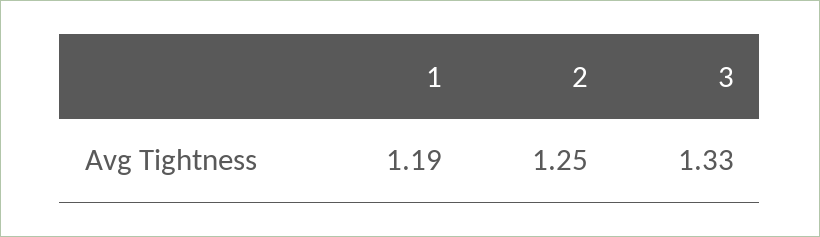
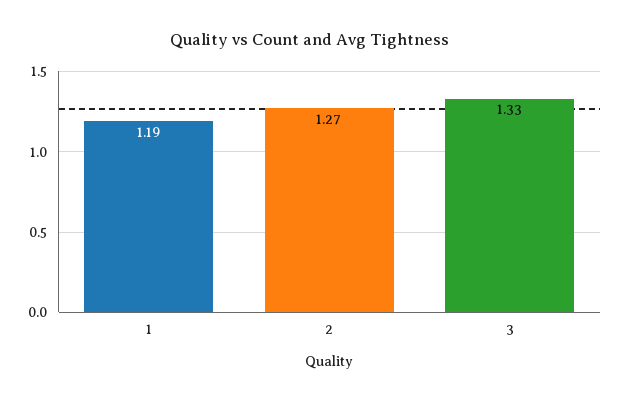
  {
    "1": 1.19,
-   "2": 1.25,
+   "2": 1.27,
    "3": 1.33
  }

